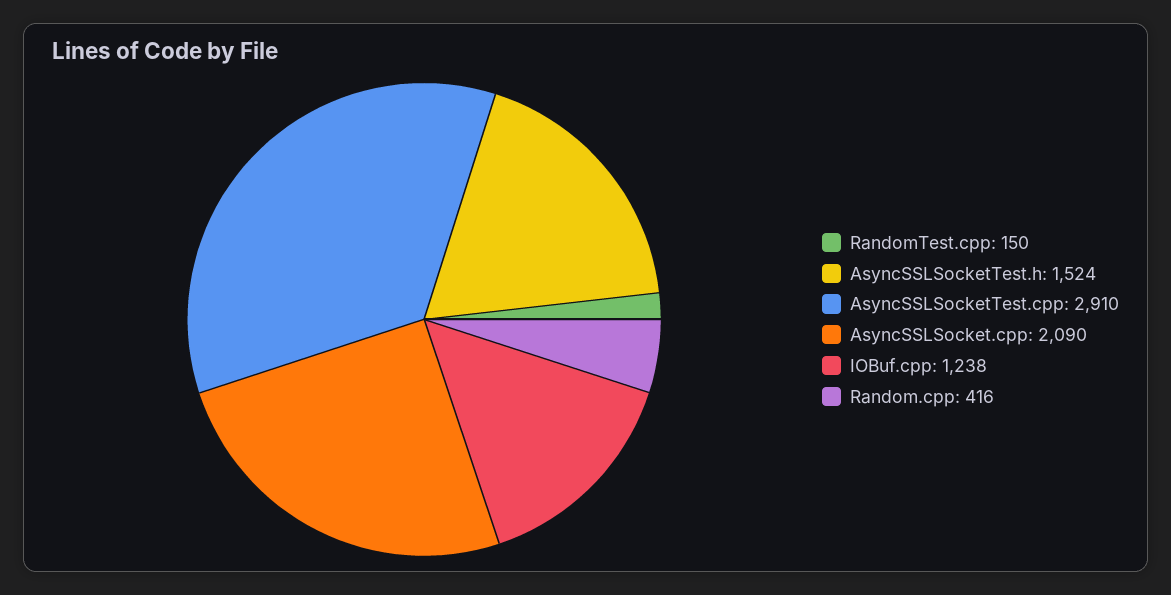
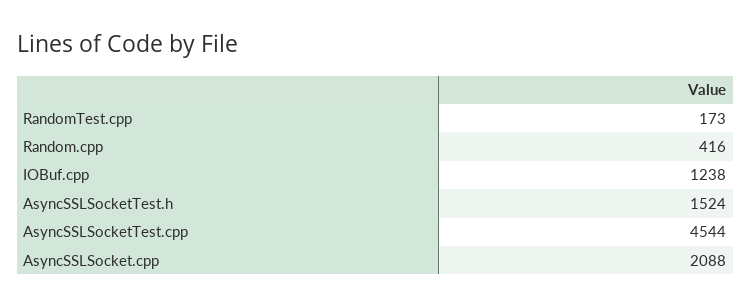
  {
-   "RandomTest.cpp": 150,
+   "RandomTest.cpp": 173,
    "AsyncSSLSocketTest.h": 1524,
-   "AsyncSSLSocketTest.cpp": 2910,
+   "AsyncSSLSocketTest.cpp": 4544,
-   "AsyncSSLSocket.cpp": 2090,
+   "AsyncSSLSocket.cpp": 2088,
    "IOBuf.cpp": 1238,
    "Random.cpp": 416
  }

